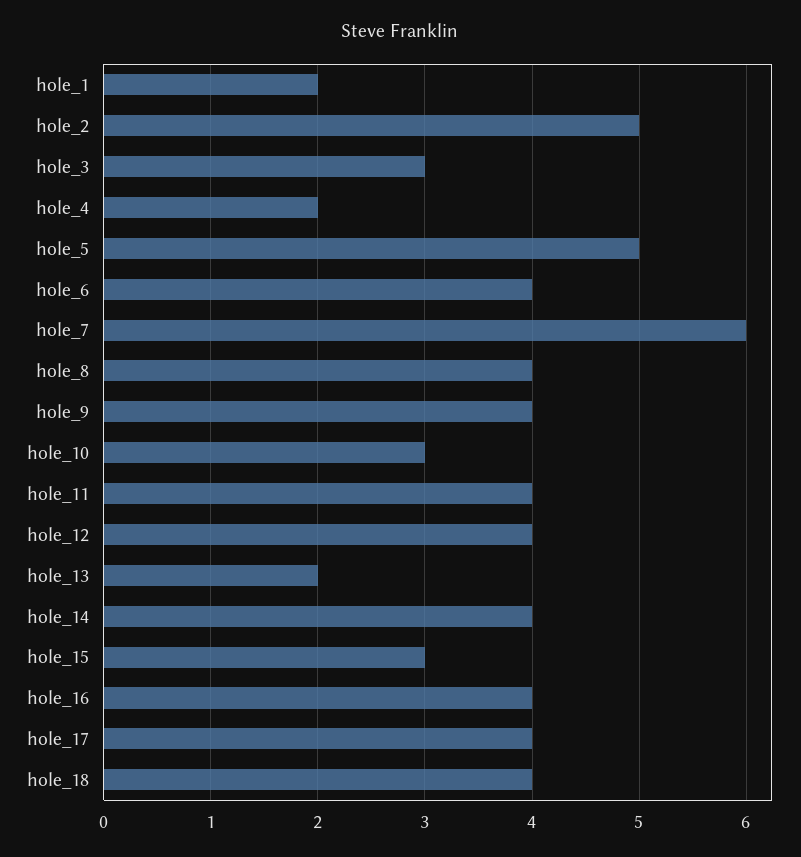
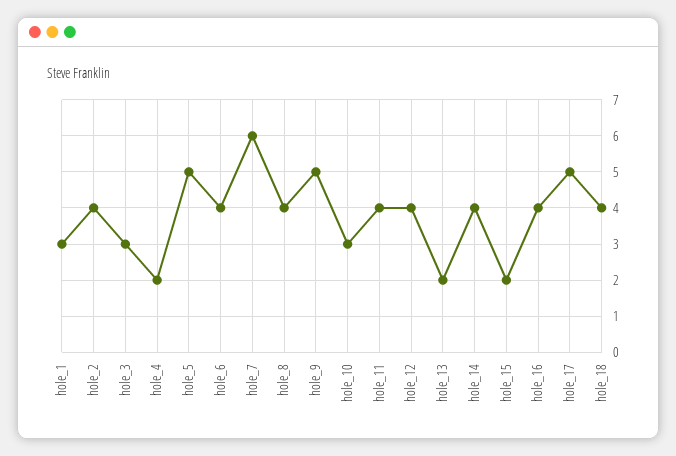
  {
-   "hole_1": 2,
+   "hole_1": 3,
-   "hole_2": 5,
+   "hole_2": 4,
    "hole_3": 3,
    "hole_4": 2,
    "hole_5": 5,
    "hole_6": 4,
    "hole_7": 6,
    "hole_8": 4,
-   "hole_9": 4,
+   "hole_9": 5,
    "hole_10": 3,
    "hole_11": 4,
    "hole_12": 4,
    "hole_13": 2,
    "hole_14": 4,
-   "hole_15": 3,
+   "hole_15": 2,
    "hole_16": 4,
-   "hole_17": 4,
+   "hole_17": 5,
    "hole_18": 4
  }

